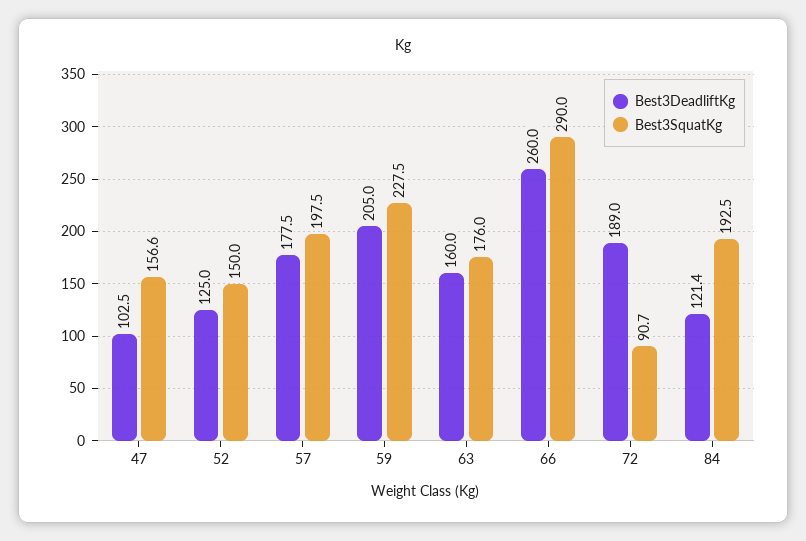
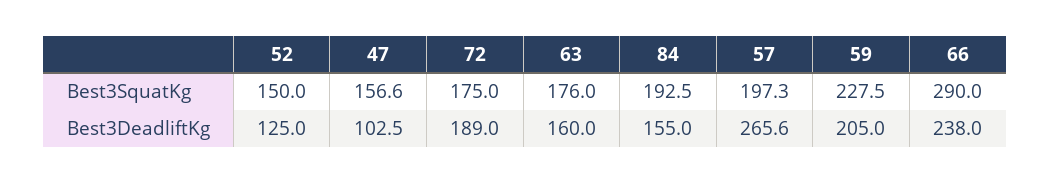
  {
    "Best3DeadliftKg": {
      "47": 102.5,
      "52": 125,
-     "57": 177.5,
+     "57": 265.6,
      "59": 205,
      "63": 160,
-     "66": 260,
+     "66": 238,
      "72": 189,
-     "84": 121.4
+     "84": 155
    },
    "Best3SquatKg": {
      "47": 156.6,
      "52": 150,
-     "57": 197.5,
+     "57": 197.3,
      "59": 227.5,
      "63": 176,
      "66": 290,
-     "72": 90.7,
+     "72": 175,
      "84": 192.5
    }
  }

